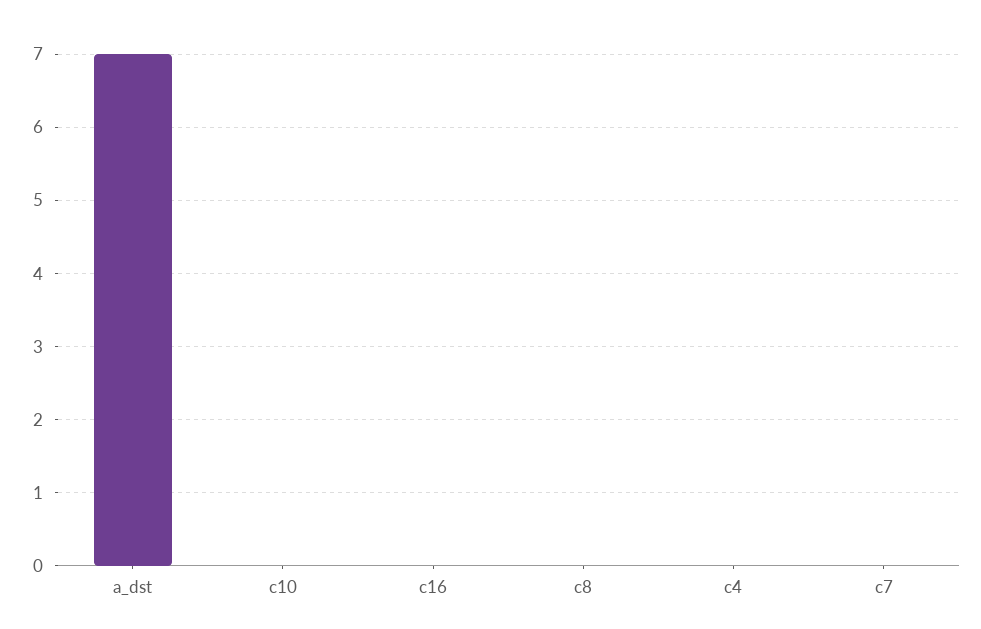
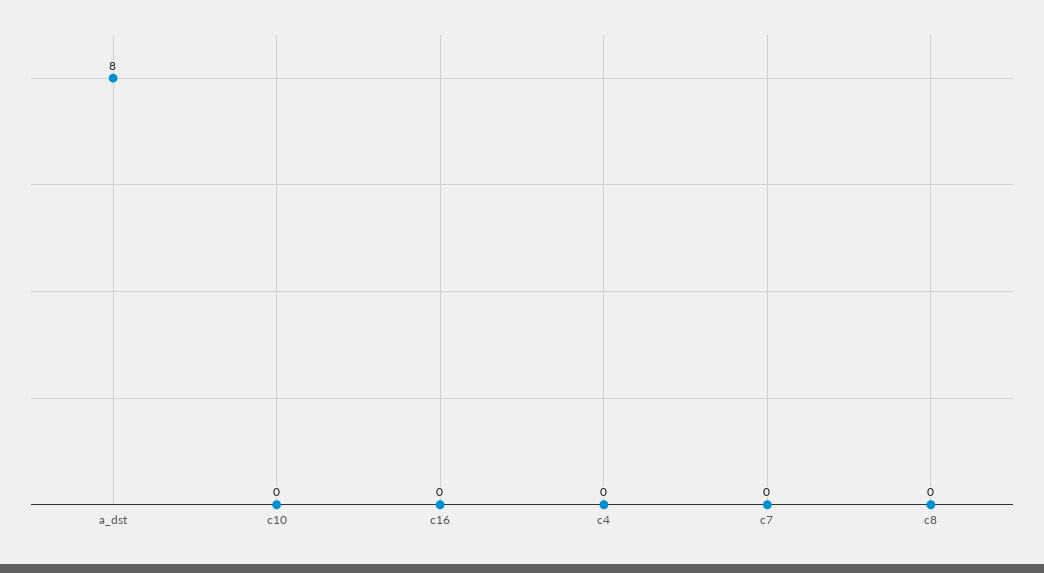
  {
-   "a_dst": 7,
+   "a_dst": 8,
    "c10": 0,
    "c16": 0,
    "c8": 0,
    "c4": 0,
    "c7": 0
  }

